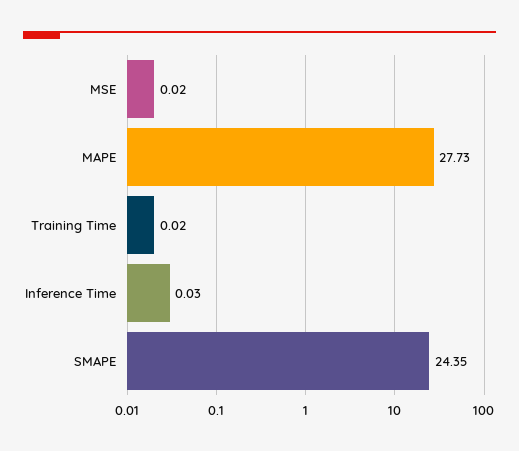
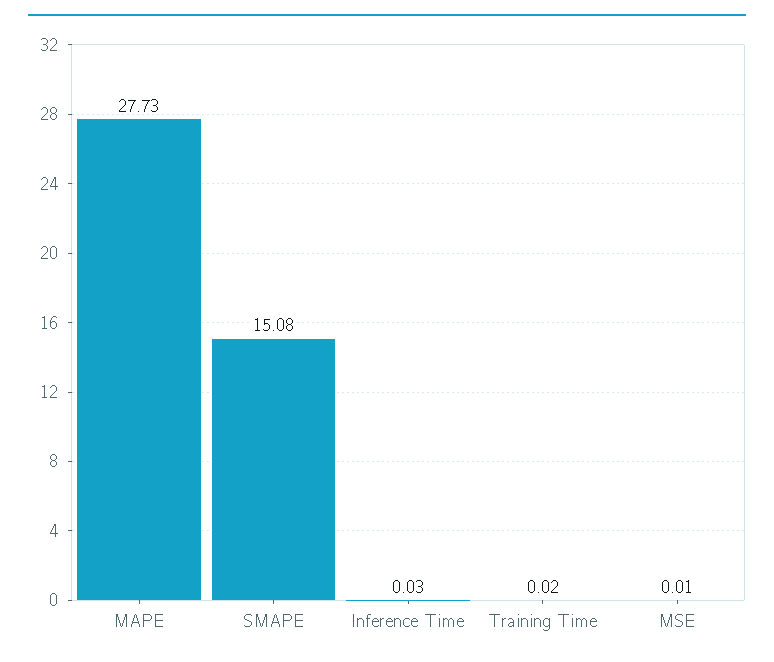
  {
-   "MSE": 0.02,
+   "MSE": 0.01,
    "MAPE": 27.73,
    "Training Time": 0.02,
    "Inference Time": 0.03,
-   "SMAPE": 24.35
+   "SMAPE": 15.08
  }

